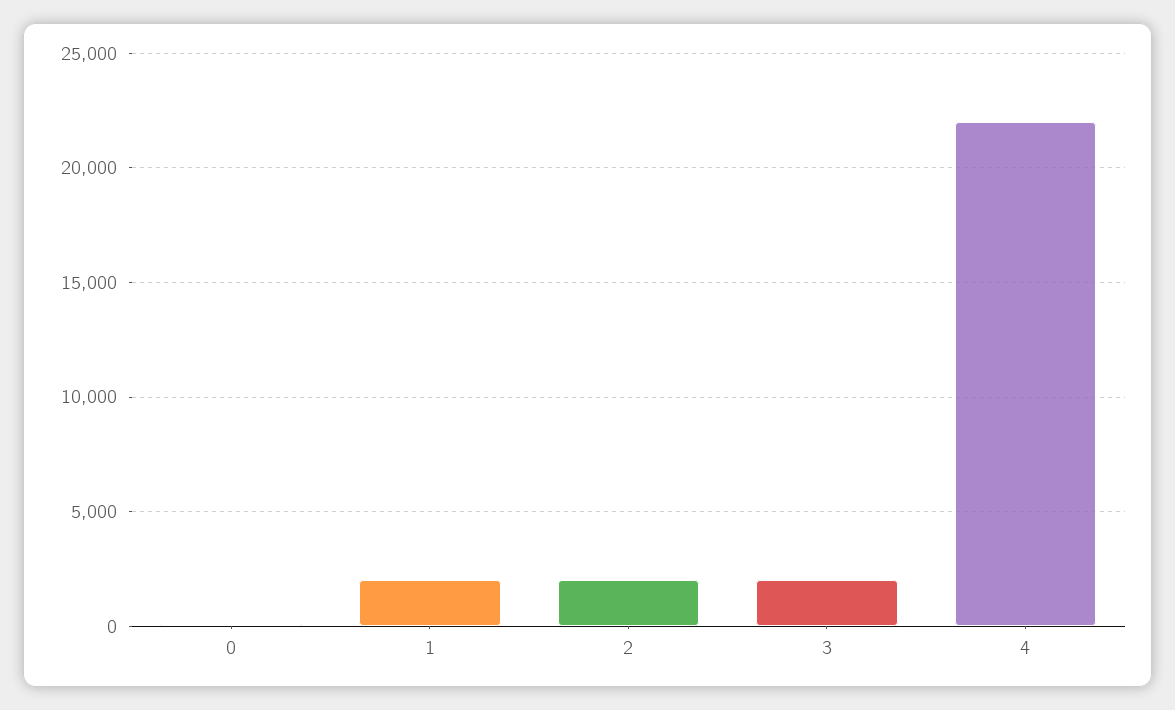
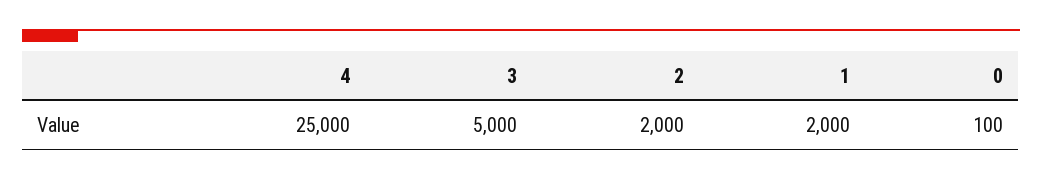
  {
    "0": 100,
    "1": 2000,
    "2": 2000,
-   "3": 2000,
+   "3": 5000,
-   "4": 22000
+   "4": 25000
  }

